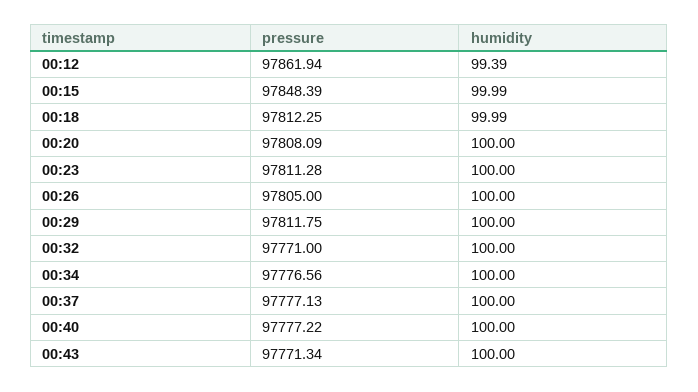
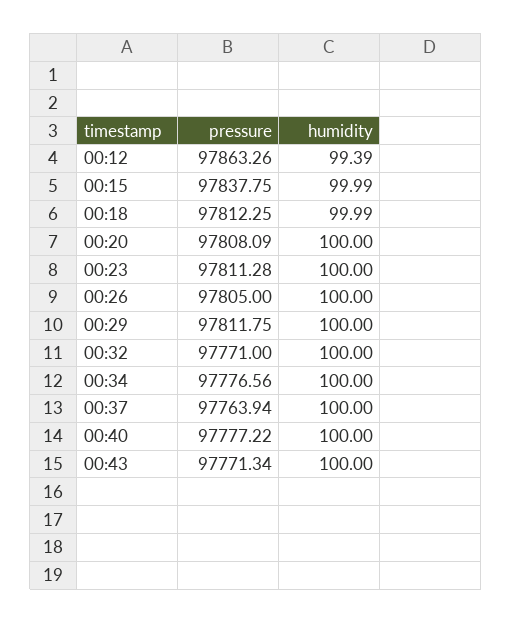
  {
    "pressure": {
-     "00:12": 97861.94,
+     "00:12": 97863.26,
-     "00:15": 97848.39,
+     "00:15": 97837.75,
      "00:18": 97812.25,
      "00:20": 97808.09,
      "00:23": 97811.28,
      "00:26": 97805,
      "00:29": 97811.75,
      "00:32": 97771,
      "00:34": 97776.56,
-     "00:37": 97777.13,
+     "00:37": 97763.94,
      "00:40": 97777.22,
      "00:43": 97771.34
    },
    "humidity": {
      "00:12": 99.39,
      "00:15": 99.99,
      "00:18": 99.99,
      "00:20": 100,
      "00:23": 100,
      "00:26": 100,
      "00:29": 100,
      "00:32": 100,
      "00:34": 100,
      "00:37": 100,
      "00:40": 100,
      "00:43": 100
    }
  }

